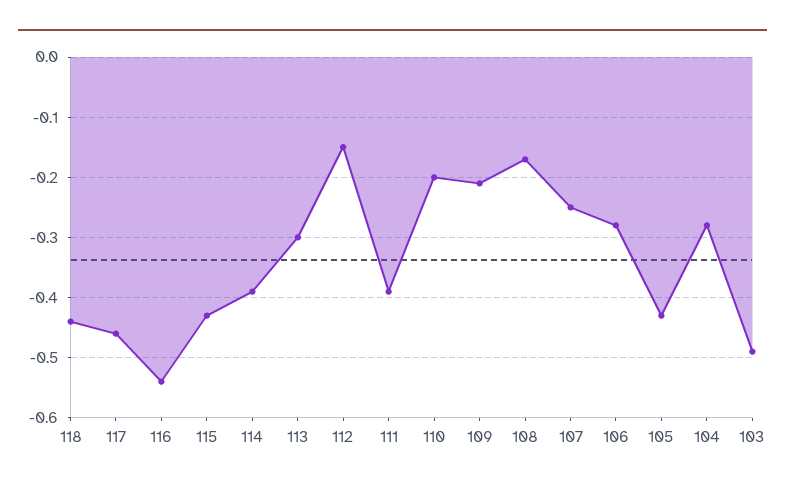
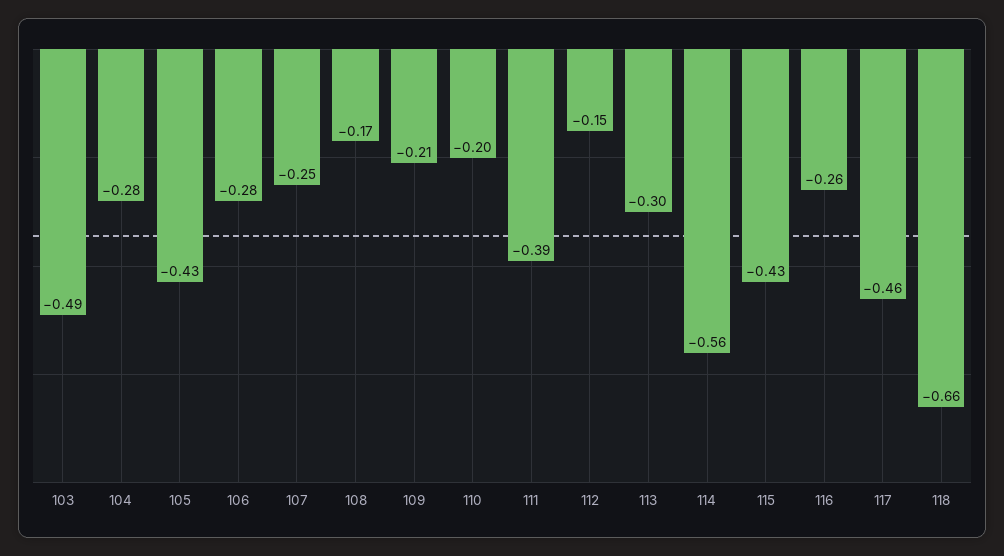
  {
-   "118": -0.44,
+   "118": -0.66,
    "117": -0.46,
-   "116": -0.54,
+   "116": -0.26,
    "115": -0.43,
-   "114": -0.39,
+   "114": -0.56,
    "113": -0.3,
    "112": -0.15,
    "111": -0.39,
    "110": -0.2,
    "109": -0.21,
    "108": -0.17,
    "107": -0.25,
    "106": -0.28,
    "105": -0.43,
    "104": -0.28,
    "103": -0.49
  }

